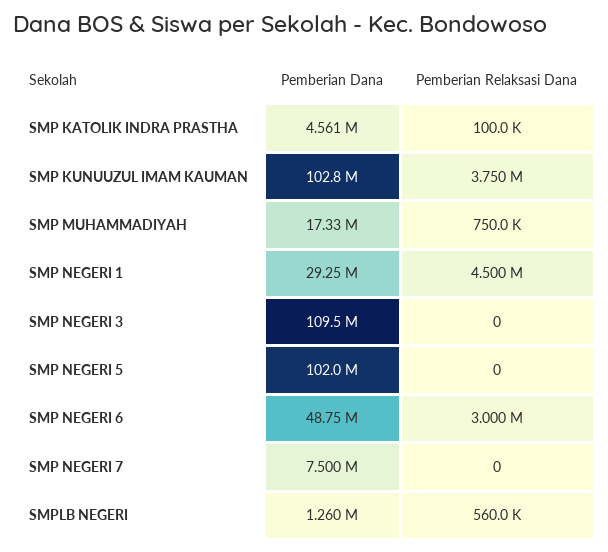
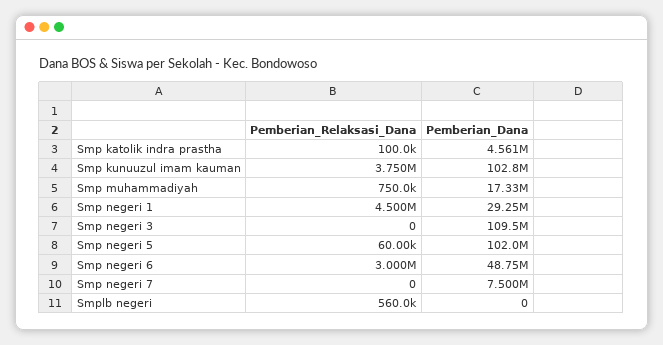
  {
    "Pemberian Dana": {
      "SMP KATOLIK INDRA PRASTHA": 4561000,
      "SMP KUNUUZUL IMAM KAUMAN": 102800000,
      "SMP MUHAMMADIYAH": 17330000,
      "SMP NEGERI 1": 29250000,
      "SMP NEGERI 3": 109500000,
      "SMP NEGERI 5": 102000000,
      "SMP NEGERI 6": 48750000,
      "SMP NEGERI 7": 7500000,
-     "SMPLB NEGERI": 1260000
+     "SMPLB NEGERI": 0
    },
    "Pemberian Relaksasi Dana": {
      "SMP KATOLIK INDRA PRASTHA": 100000,
      "SMP KUNUUZUL IMAM KAUMAN": 3750000,
      "SMP MUHAMMADIYAH": 750000,
      "SMP NEGERI 1": 4500000,
      "SMP NEGERI 3": 0,
-     "SMP NEGERI 5": 0,
+     "SMP NEGERI 5": 60000,
      "SMP NEGERI 6": 3000000,
      "SMP NEGERI 7": 0,
      "SMPLB NEGERI": 560000
    }
  }

